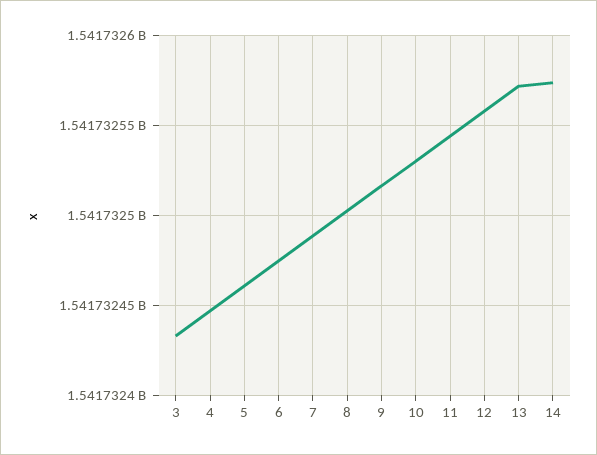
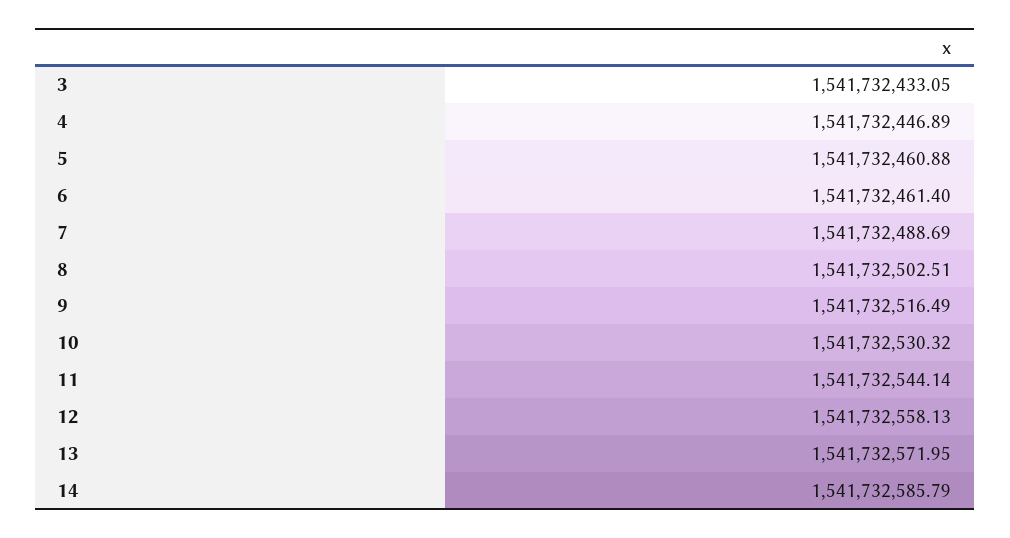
  {
    "3": 1541732433.05,
    "4": 1541732446.89,
    "5": 1541732460.88,
-   "6": 1541732475,
+   "6": 1541732461.4,
    "7": 1541732488.69,
    "8": 1541732502.51,
    "9": 1541732516.49,
    "10": 1541732530.32,
    "11": 1541732544.14,
    "12": 1541732558.13,
    "13": 1541732571.95,
-   "14": 1541732575
+   "14": 1541732585.79
  }

